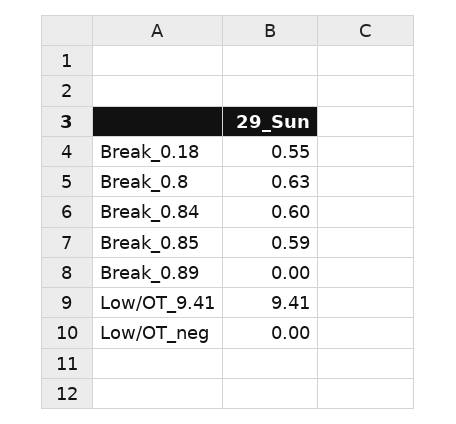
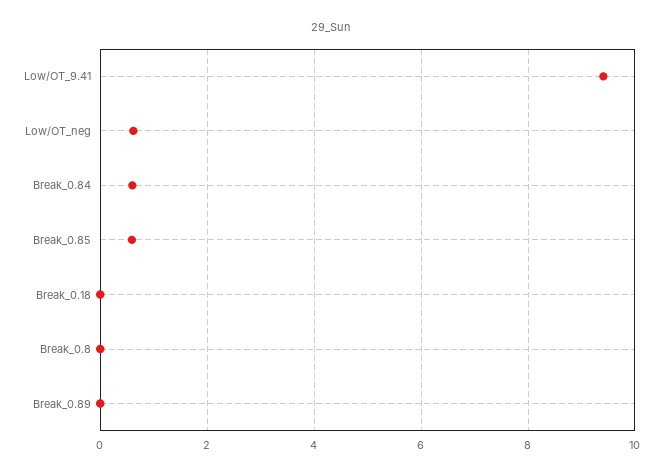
  {
-   "Break_0.18": 0.55,
+   "Break_0.18": 0,
-   "Break_0.8": 0.63,
+   "Break_0.8": 0,
    "Break_0.84": 0.6,
    "Break_0.85": 0.59,
    "Break_0.89": 0,
    "Low/OT_9.41": 9.41,
-   "Low/OT_neg": 0
+   "Low/OT_neg": 0.6
  }

